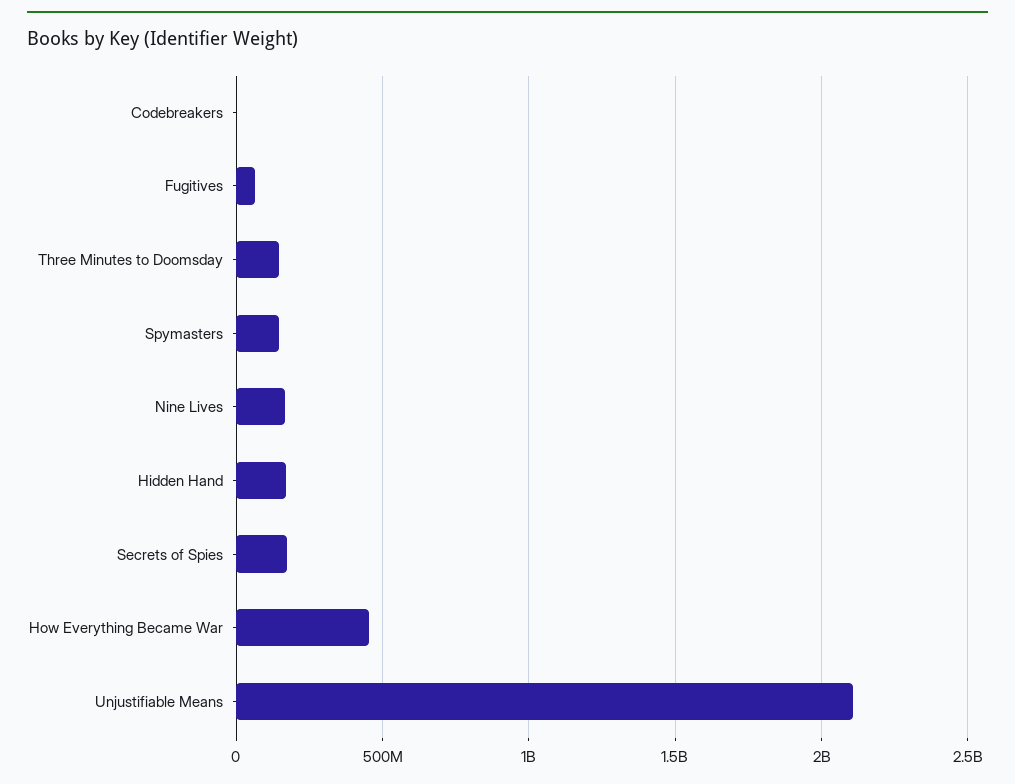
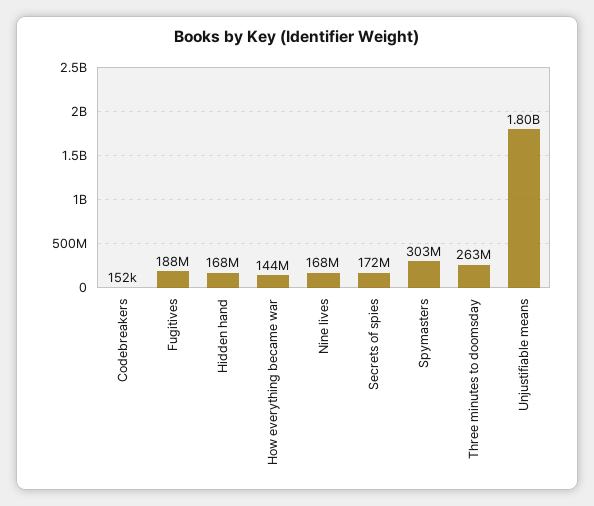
  {
    "Codebreakers": 152000,
-   "Fugitives": 50000000,
+   "Fugitives": 188000000,
-   "Three Minutes to Doomsday": 150000000,
+   "Three Minutes to Doomsday": 263000000,
-   "Spymasters": 150000000,
+   "Spymasters": 303000000,
    "Nine Lives": 168000000,
    "Hidden Hand": 168000000,
    "Secrets of Spies": 172000000,
-   "How Everything Became War": 450000000,
+   "How Everything Became War": 144000000,
-   "Unjustifiable Means": 2100000000
+   "Unjustifiable Means": 1800000000
  }

